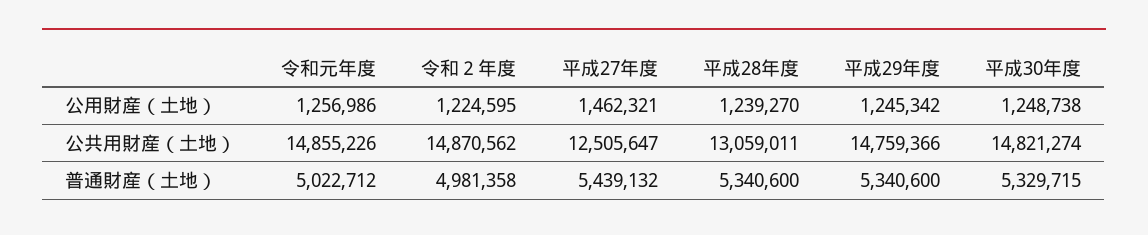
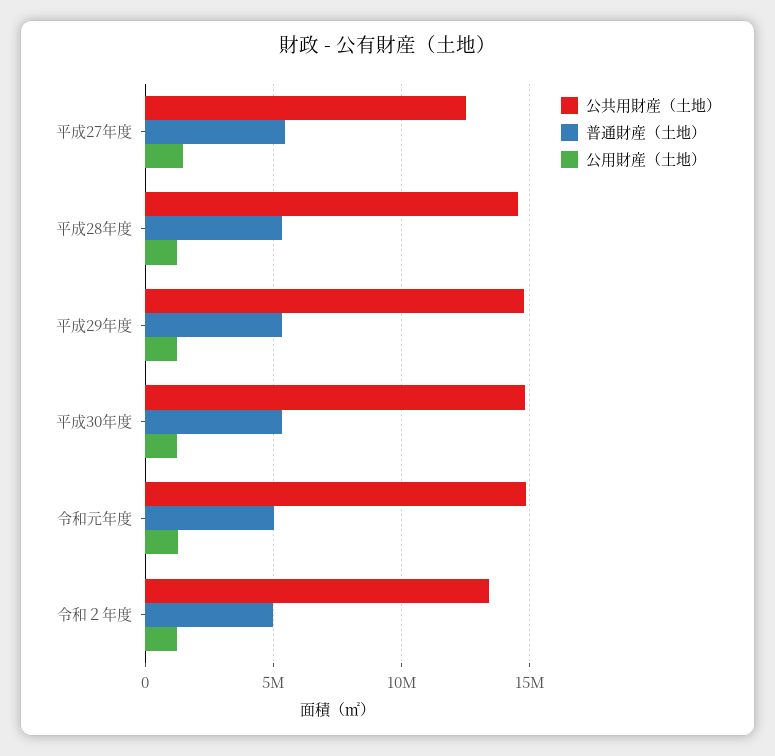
  {
    "公用財産（土地）": {
      "令和元年度": 1256986,
      "令和２年度": 1224595,
      "平成27年度": 1462321,
      "平成28年度": 1239270,
      "平成29年度": 1245342,
      "平成30年度": 1248738
    },
    "公共用財産（土地）": {
      "令和元年度": 14855226,
-     "令和２年度": 14870562,
+     "令和２年度": 13500000,
      "平成27年度": 12505647,
-     "平成28年度": 13059011,
+     "平成28年度": 14500000,
      "平成29年度": 14759366,
      "平成30年度": 14821274
    },
    "普通財産（土地）": {
      "令和元年度": 5022712,
      "令和２年度": 4981358,
      "平成27年度": 5439132,
      "平成28年度": 5340600,
      "平成29年度": 5340600,
      "平成30年度": 5329715
    }
  }

